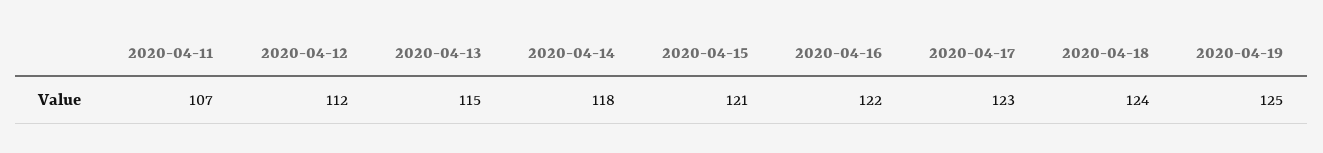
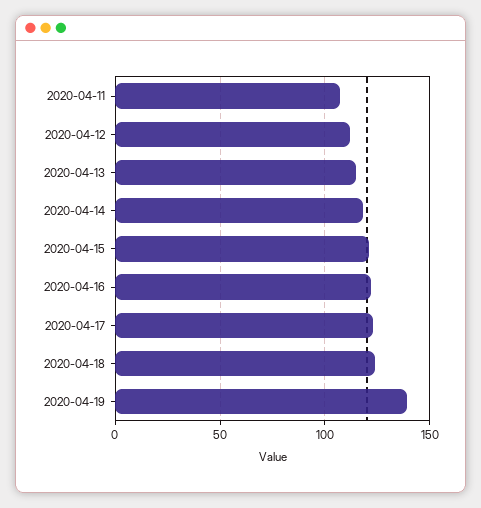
  {
    "2020-04-11": 107,
    "2020-04-12": 112,
    "2020-04-13": 115,
    "2020-04-14": 118,
    "2020-04-15": 121,
    "2020-04-16": 122,
    "2020-04-17": 123,
    "2020-04-18": 124,
-   "2020-04-19": 125
+   "2020-04-19": 140
  }

